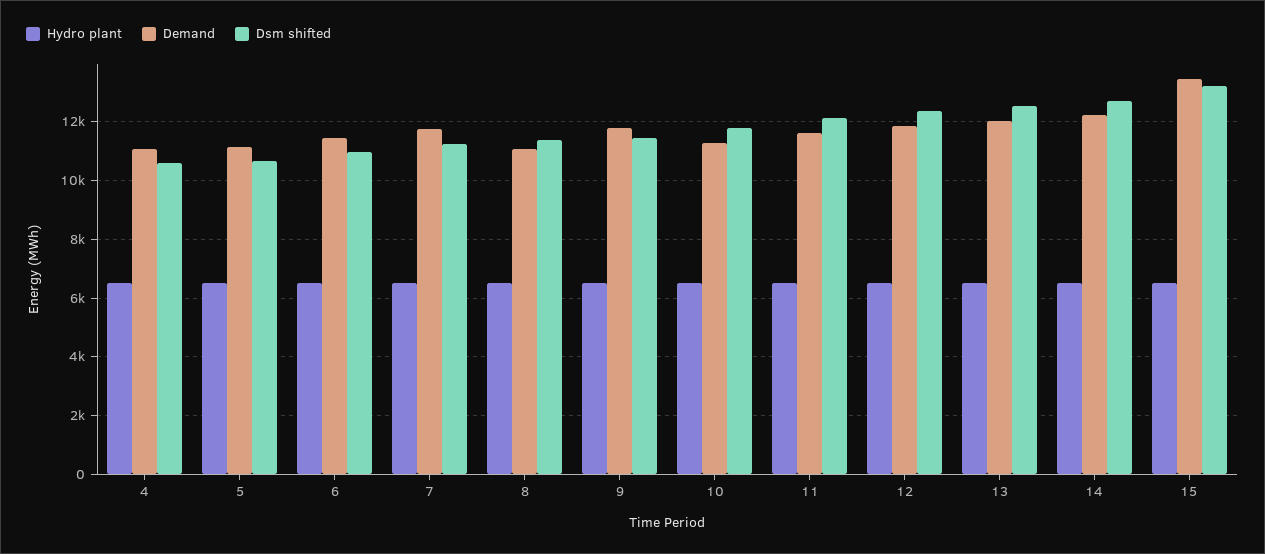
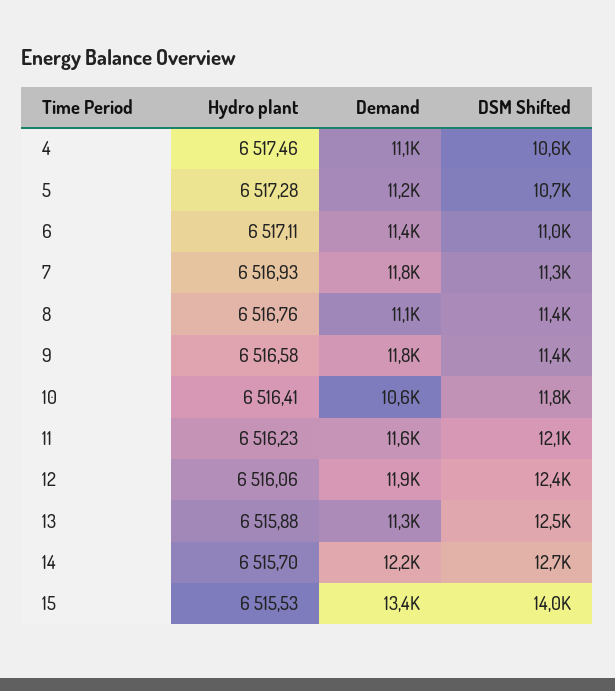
  {
    "Hydro plant": {
      "4": 6517.46,
      "5": 6517.28,
      "6": 6517.11,
      "7": 6516.93,
      "8": 6516.76,
      "9": 6516.58,
      "10": 6516.41,
      "11": 6516.23,
      "12": 6516.06,
      "13": 6515.88,
      "14": 6515.7,
      "15": 6515.53
    },
    "Demand": {
      "4": 11100,
      "5": 11200,
      "6": 11400,
      "7": 11800,
      "8": 11100,
      "9": 11800,
-     "10": 11250,
+     "10": 10600,
      "11": 11600,
      "12": 11900,
-     "13": 12000,
+     "13": 11300,
      "14": 12200,
      "15": 13400
    },
    "Dsm shifted": {
      "4": 10600,
      "5": 10700,
      "6": 11000,
      "7": 11300,
      "8": 11400,
      "9": 11400,
      "10": 11800,
      "11": 12100,
      "12": 12400,
      "13": 12500,
      "14": 12700,
-     "15": 13250
+     "15": 14000
    }
  }

